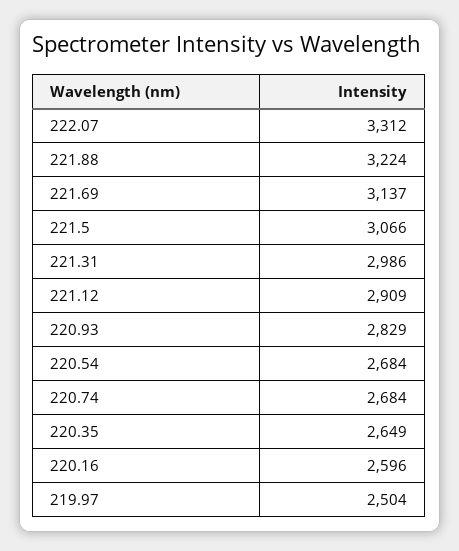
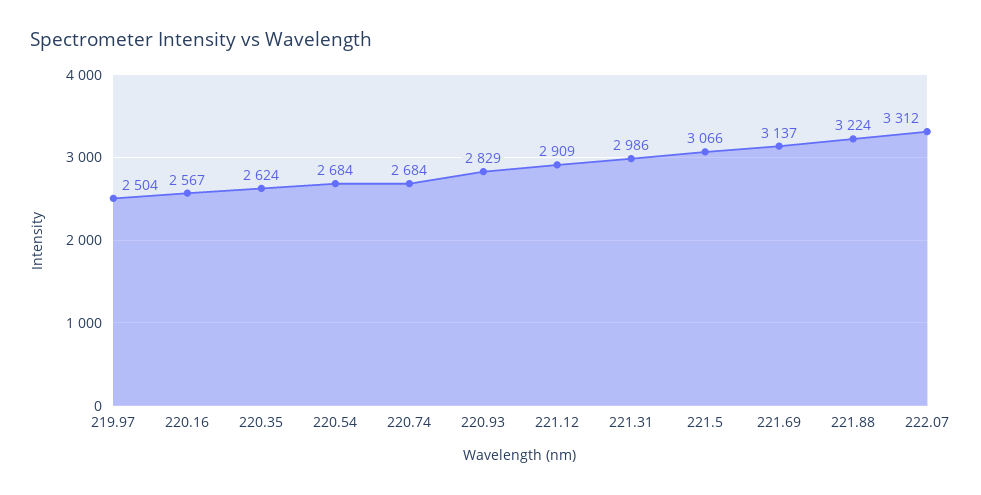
  {
    "222.07": 3312,
    "221.88": 3224,
    "221.69": 3137,
    "221.5": 3066,
    "221.31": 2986,
    "221.12": 2909,
    "220.93": 2829,
    "220.54": 2684,
    "220.74": 2684,
-   "220.35": 2649,
+   "220.35": 2624,
-   "220.16": 2596,
+   "220.16": 2567,
    "219.97": 2504
  }

